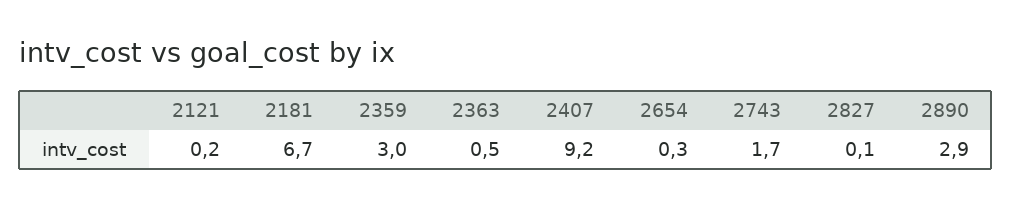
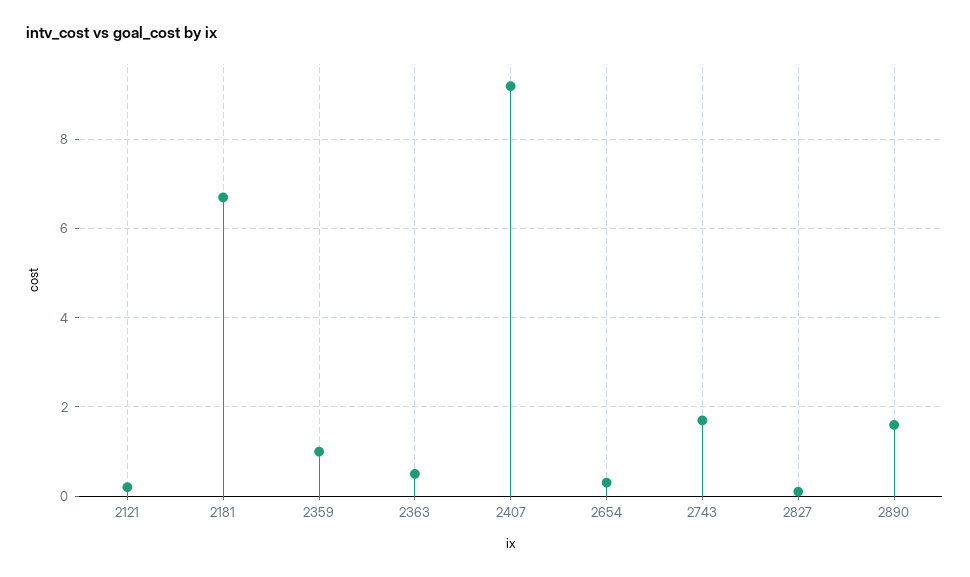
  {
    "2121": 0.2,
    "2181": 6.7,
-   "2359": 3,
+   "2359": 1,
    "2363": 0.5,
    "2407": 9.2,
    "2654": 0.3,
    "2743": 1.7,
    "2827": 0.1,
-   "2890": 2.9
+   "2890": 1.5
  }

